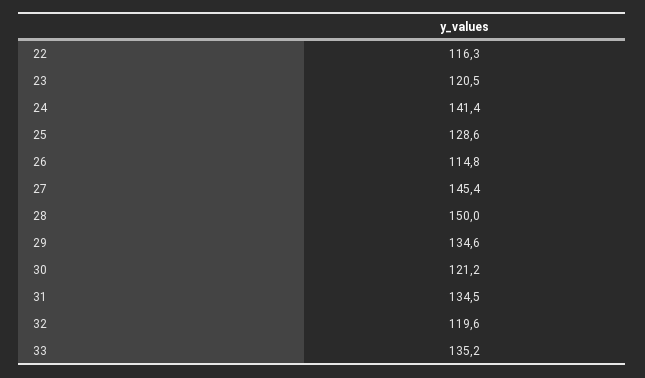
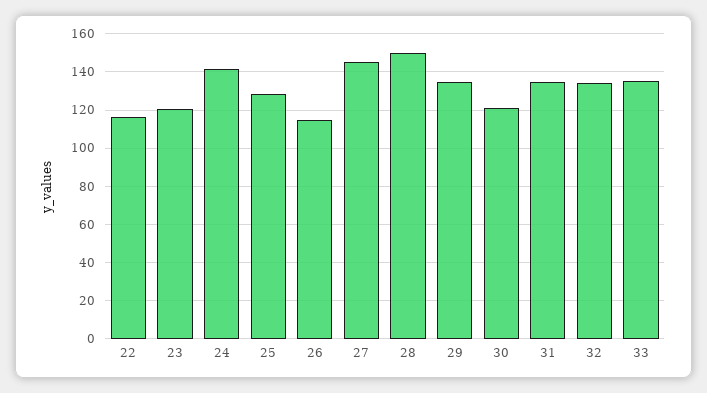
  {
    "22": 116.3,
    "23": 120.5,
    "24": 141.4,
    "25": 128.6,
    "26": 114.8,
    "27": 145.4,
    "28": 150,
    "29": 134.6,
    "30": 121.2,
    "31": 134.5,
-   "32": 119.6,
+   "32": 135,
    "33": 135.2
  }

